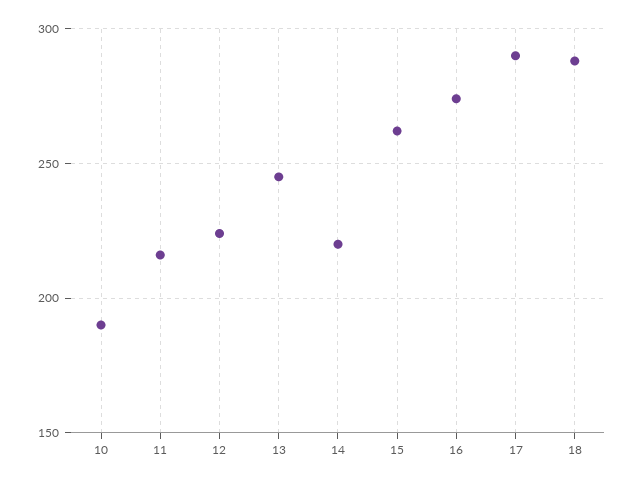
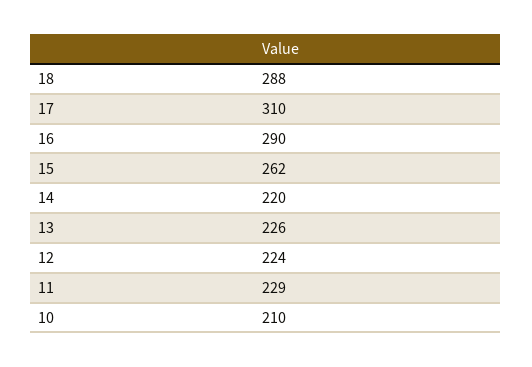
  {
-   "10": 190,
+   "10": 210,
-   "11": 215,
+   "11": 229,
    "12": 224,
-   "13": 245,
+   "13": 226,
    "14": 220,
    "15": 262,
-   "16": 275,
+   "16": 290,
-   "17": 290,
+   "17": 310,
    "18": 288
  }

